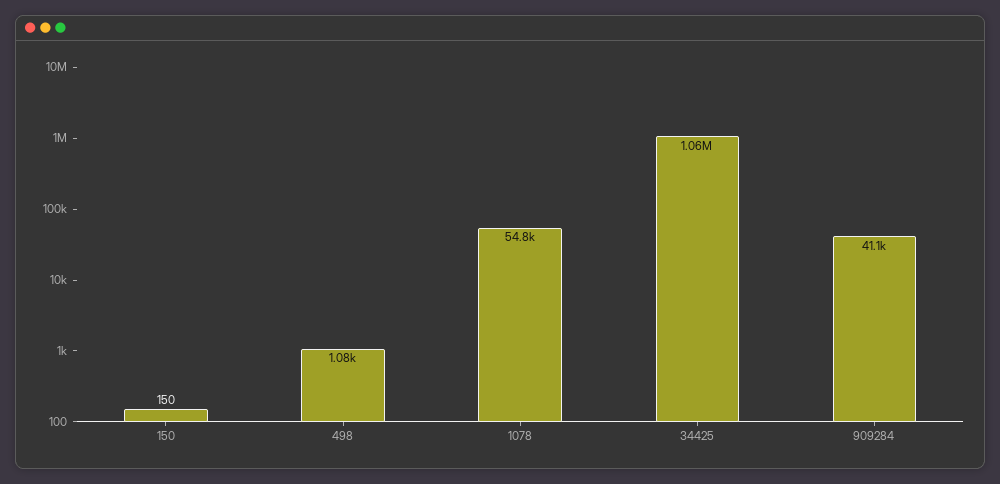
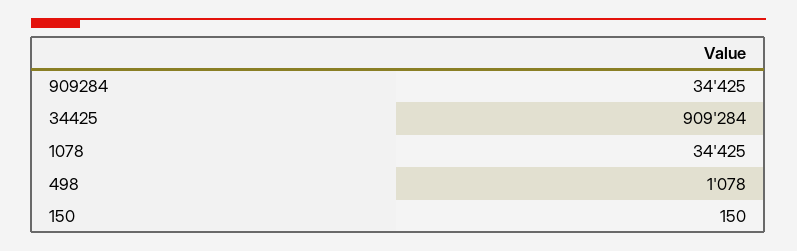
  {
    "150": 150,
    "498": 1078,
-   "1078": 54800,
+   "1078": 34425,
-   "34425": 1060000,
+   "34425": 909284,
-   "909284": 41100
+   "909284": 34425
  }

